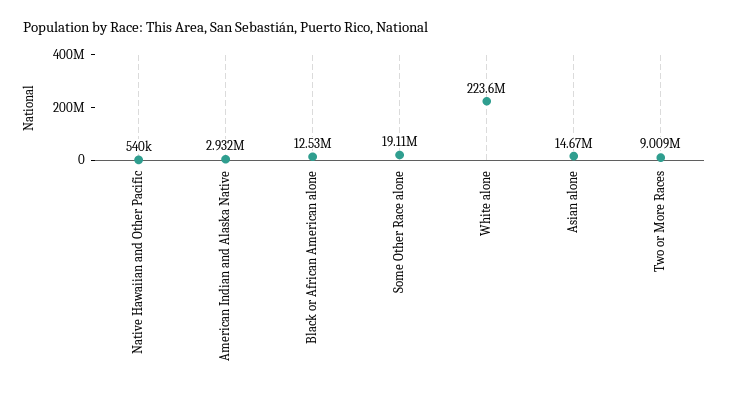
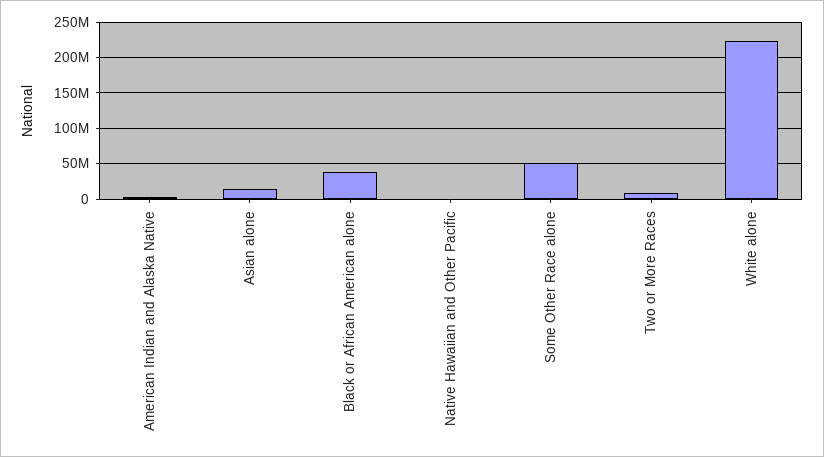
  {
    "Native Hawaiian and Other Pacific": 540000,
    "American Indian and Alaska Native": 2932000,
-   "Black or African American alone": 12530000,
+   "Black or African American alone": 40000000,
-   "Some Other Race alone": 19110000,
+   "Some Other Race alone": 50000000,
    "White alone": 223600000,
    "Asian alone": 14670000,
    "Two or More Races": 9009000
  }

